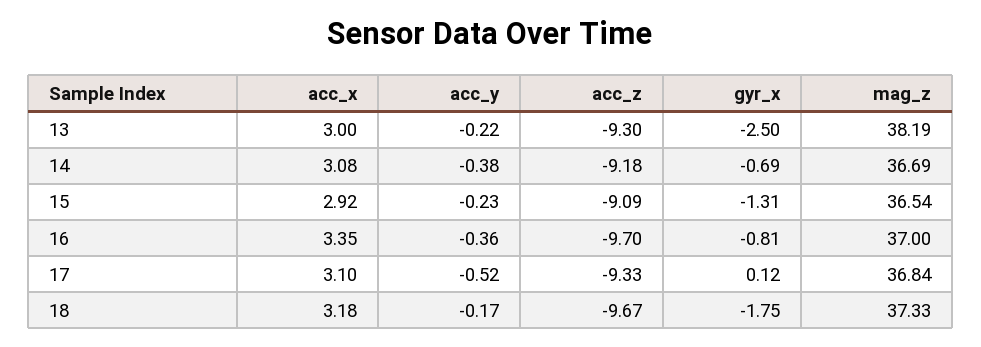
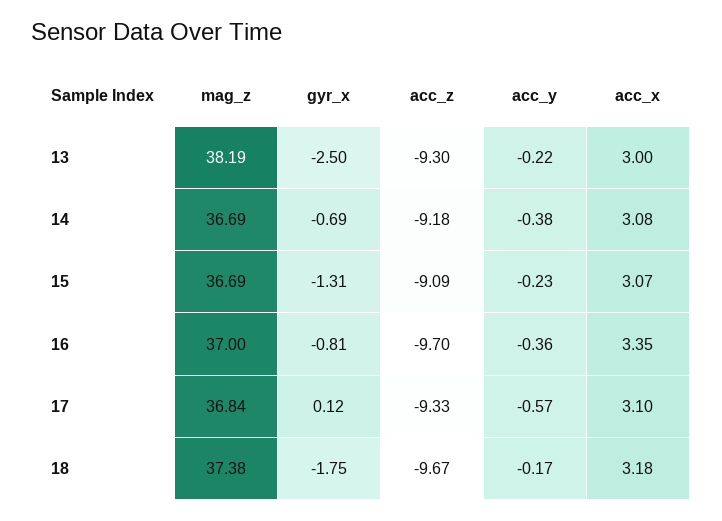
  {
    "acc_x": {
      "13": 3,
      "14": 3.08,
-     "15": 2.92,
+     "15": 3.07,
      "16": 3.35,
      "17": 3.1,
      "18": 3.18
    },
    "acc_y": {
      "13": -0.22,
      "14": -0.38,
      "15": -0.23,
      "16": -0.36,
-     "17": -0.52,
+     "17": -0.57,
      "18": -0.17
    },
    "acc_z": {
      "13": -9.3,
      "14": -9.18,
      "15": -9.09,
      "16": -9.7,
      "17": -9.33,
      "18": -9.67
    },
    "gyr_x": {
      "13": -2.5,
      "14": -0.69,
      "15": -1.31,
      "16": -0.81,
      "17": 0.12,
      "18": -1.75
    },
    "mag_z": {
      "13": 38.19,
      "14": 36.69,
-     "15": 36.54,
+     "15": 36.69,
      "16": 37,
      "17": 36.84,
-     "18": 37.33
+     "18": 37.38
    }
  }

